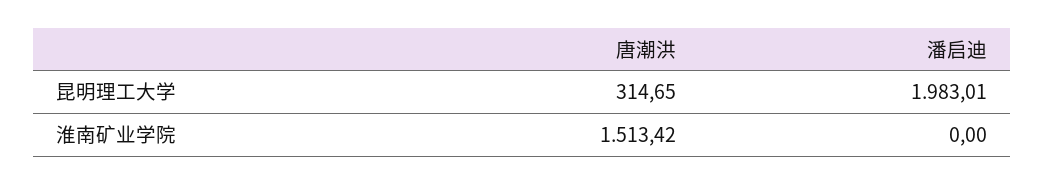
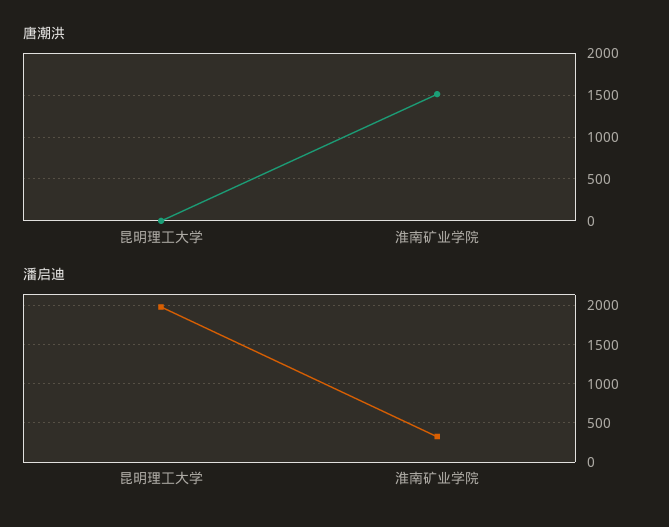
  {
    "唐潮洪": {
-     "昆明理工大学": 314.65,
+     "昆明理工大学": 0,
      "淮南矿业学院": 1513.42
    },
    "潘启迪": {
      "昆明理工大学": 1983.01,
-     "淮南矿业学院": 0
+     "淮南矿业学院": 300
    }
  }

